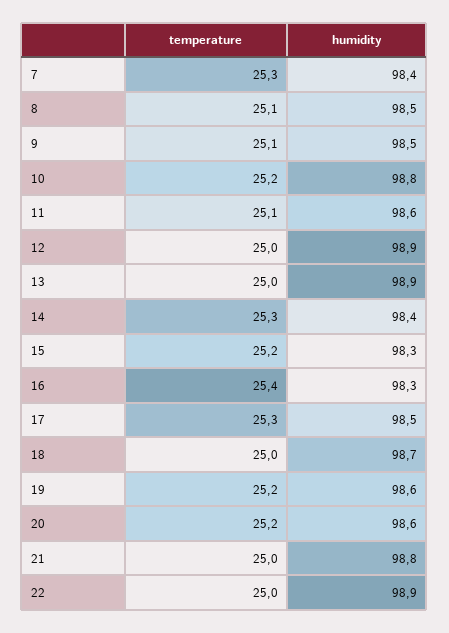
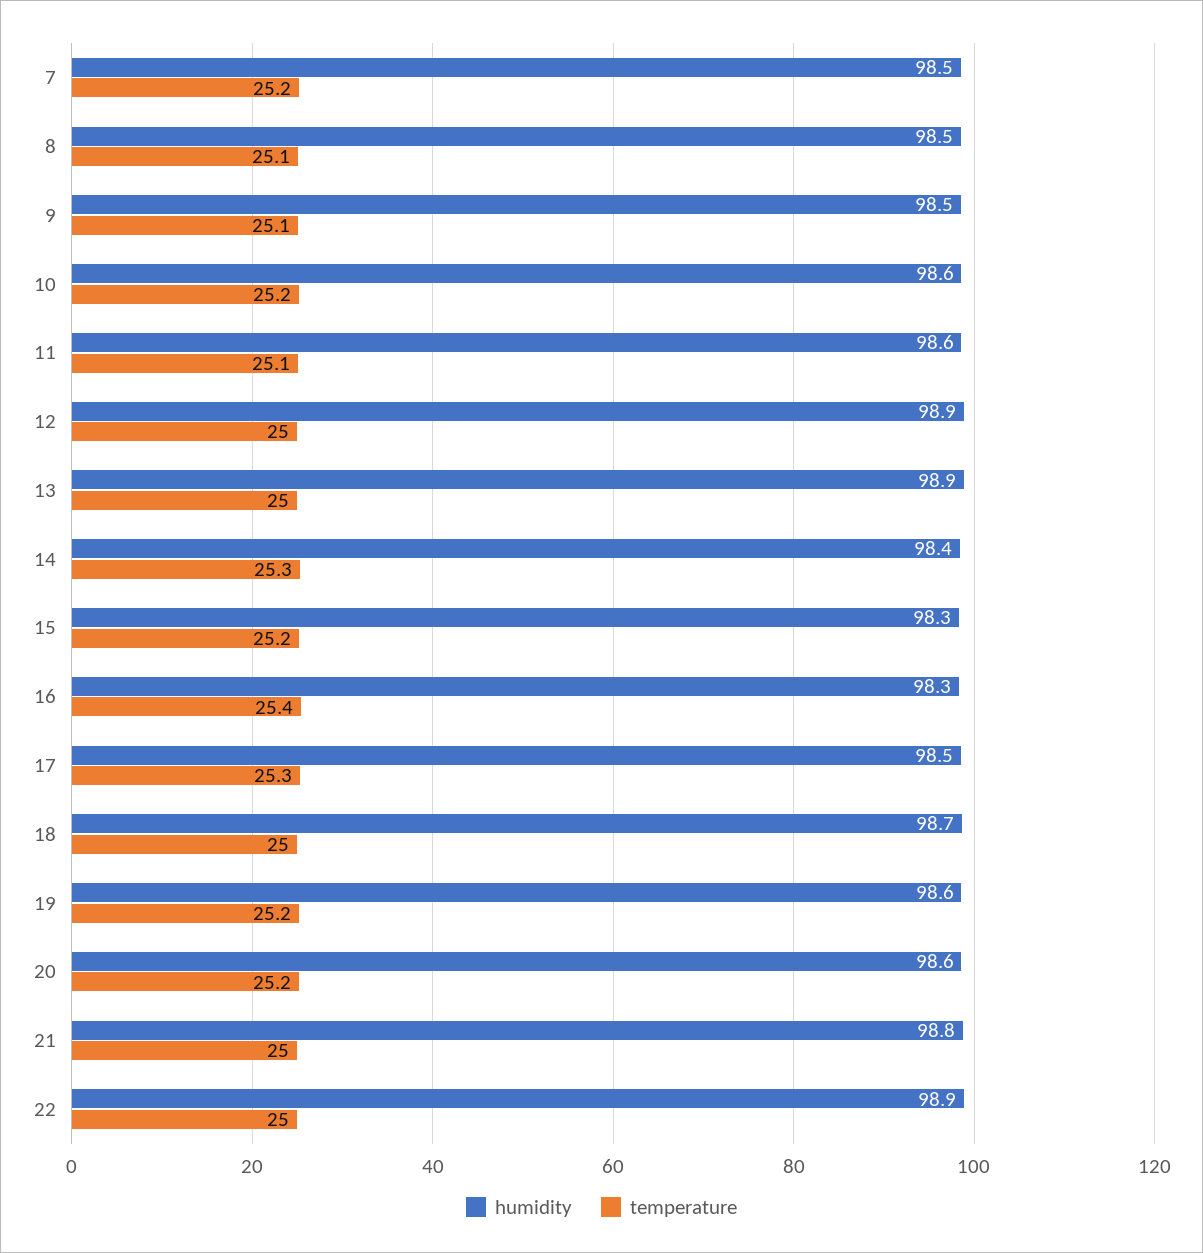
  {
    "temperature": {
-     "7": 25.3,
+     "7": 25.2,
      "8": 25.1,
      "9": 25.1,
      "10": 25.2,
      "11": 25.1,
      "12": 25,
      "13": 25,
      "14": 25.3,
      "15": 25.2,
      "16": 25.4,
      "17": 25.3,
      "18": 25,
      "19": 25.2,
      "20": 25.2,
      "21": 25,
      "22": 25
    },
    "humidity": {
-     "7": 98.4,
+     "7": 98.5,
      "8": 98.5,
      "9": 98.5,
-     "10": 98.8,
+     "10": 98.6,
      "11": 98.6,
      "12": 98.9,
      "13": 98.9,
      "14": 98.4,
      "15": 98.3,
      "16": 98.3,
      "17": 98.5,
      "18": 98.7,
      "19": 98.6,
      "20": 98.6,
      "21": 98.8,
      "22": 98.9
    }
  }

